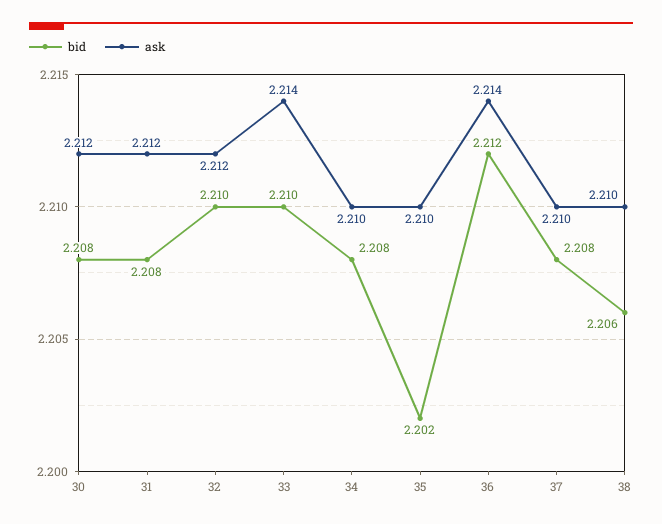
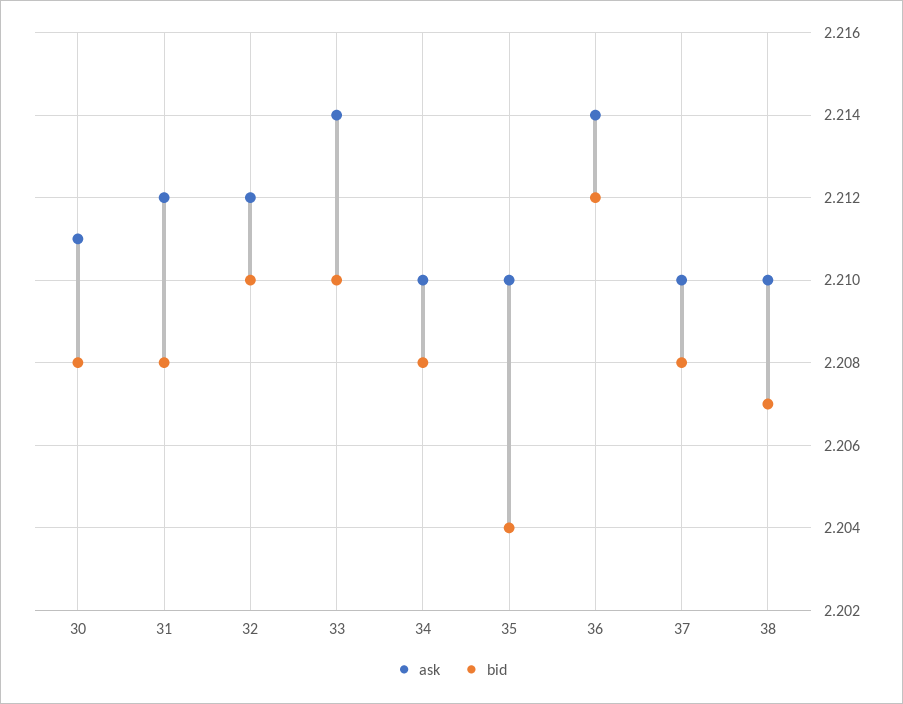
  {
    "bid": {
      "30": 2.208,
      "31": 2.208,
      "32": 2.21,
      "33": 2.21,
      "34": 2.208,
-     "35": 2.202,
+     "35": 2.204,
      "36": 2.212,
      "37": 2.208,
-     "38": 2.206
+     "38": 2.207
    },
    "ask": {
-     "30": 2.212,
+     "30": 2.211,
      "31": 2.212,
      "32": 2.212,
      "33": 2.214,
      "34": 2.21,
      "35": 2.21,
      "36": 2.214,
      "37": 2.21,
      "38": 2.21
    }
  }

